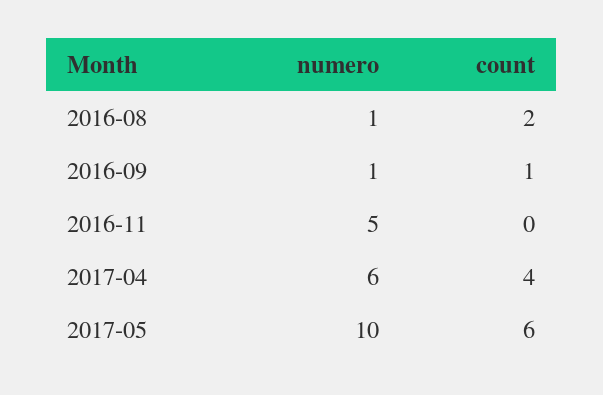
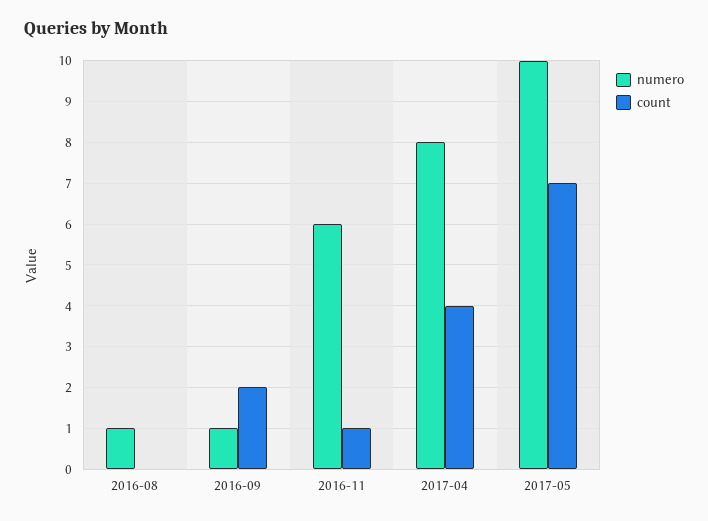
  {
    "numero": {
      "2016-08": 1,
      "2016-09": 1,
-     "2016-11": 5,
+     "2016-11": 6,
-     "2017-04": 6,
+     "2017-04": 8,
      "2017-05": 10
    },
    "count": {
-     "2016-08": 2,
+     "2016-08": 0,
-     "2016-09": 1,
+     "2016-09": 2,
-     "2016-11": 0,
+     "2016-11": 1,
      "2017-04": 4,
-     "2017-05": 6
+     "2017-05": 7
    }
  }

